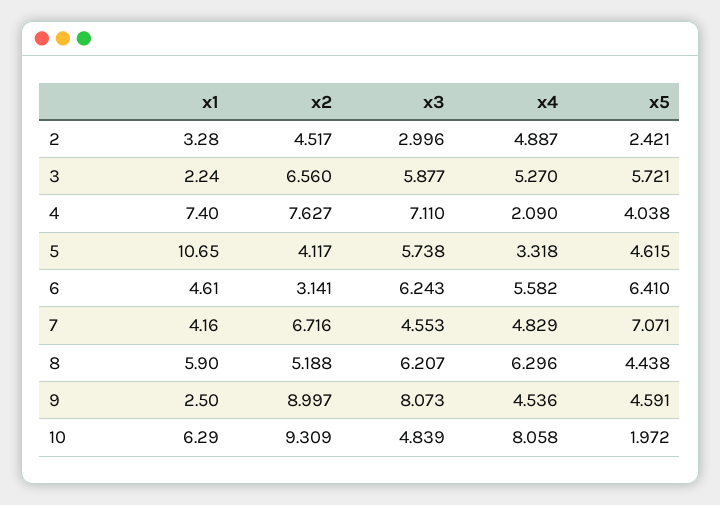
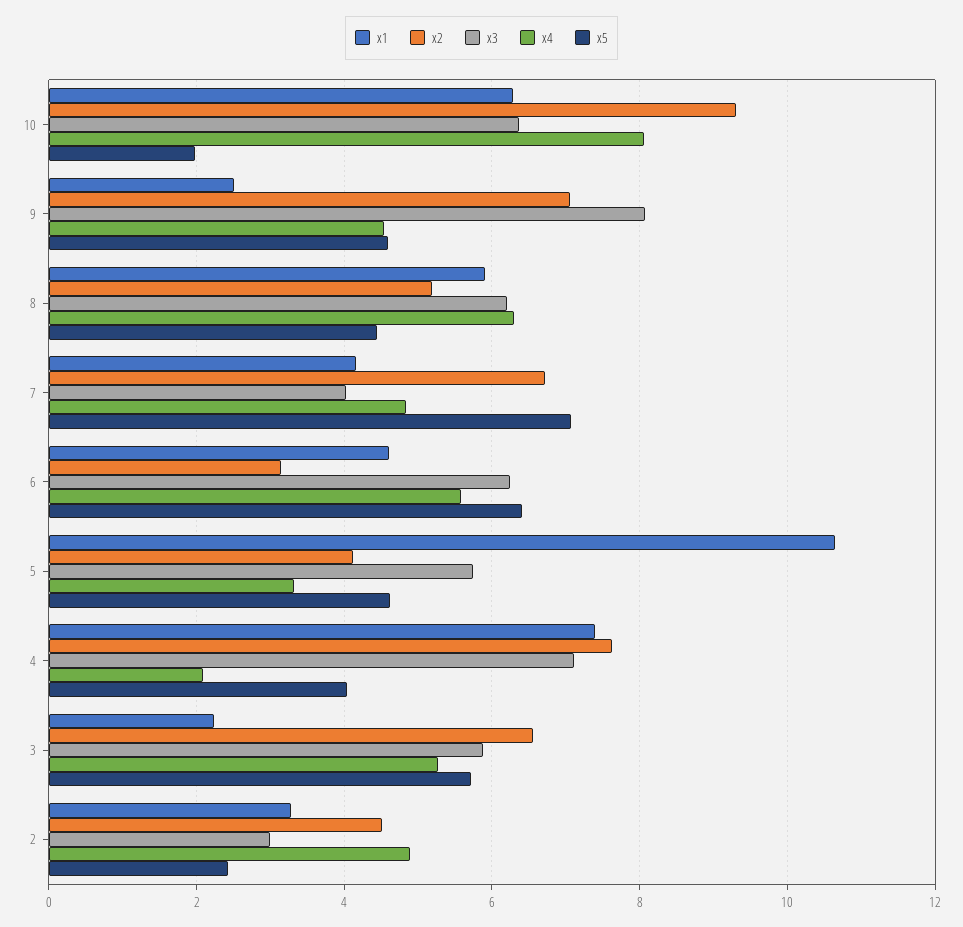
  {
    "x1": {
      "2": 3.28,
      "3": 2.24,
      "4": 7.4,
      "5": 10.65,
      "6": 4.61,
      "7": 4.16,
      "8": 5.9,
      "9": 2.5,
      "10": 6.29
    },
    "x2": {
      "2": 4.517,
      "3": 6.56,
      "4": 7.627,
      "5": 4.117,
      "6": 3.141,
      "7": 6.716,
      "8": 5.188,
-     "9": 8.997,
+     "9": 7,
      "10": 9.309
    },
    "x3": {
      "2": 2.996,
      "3": 5.877,
      "4": 7.11,
      "5": 5.738,
      "6": 6.243,
-     "7": 4.553,
+     "7": 4,
      "8": 6.207,
      "9": 8.073,
-     "10": 4.839
+     "10": 6.4
    },
    "x4": {
      "2": 4.887,
      "3": 5.27,
      "4": 2.09,
      "5": 3.318,
      "6": 5.582,
      "7": 4.829,
      "8": 6.296,
      "9": 4.536,
      "10": 8.058
    },
    "x5": {
      "2": 2.421,
      "3": 5.721,
      "4": 4.038,
      "5": 4.615,
      "6": 6.41,
      "7": 7.071,
      "8": 4.438,
      "9": 4.591,
      "10": 1.972
    }
  }

